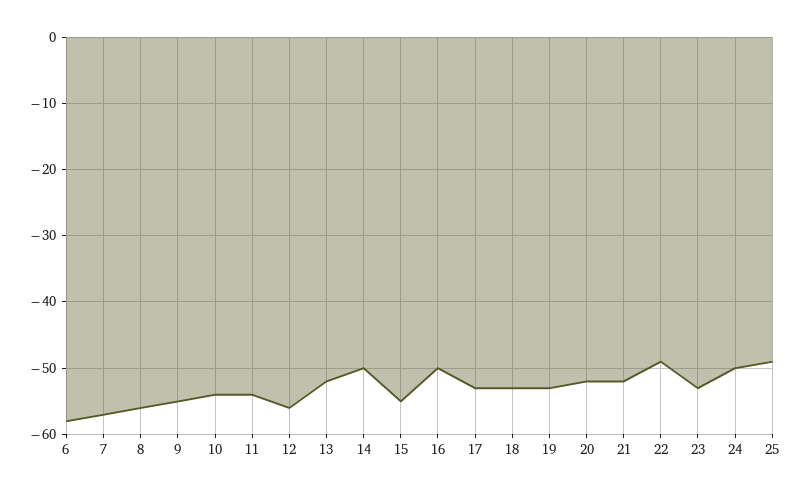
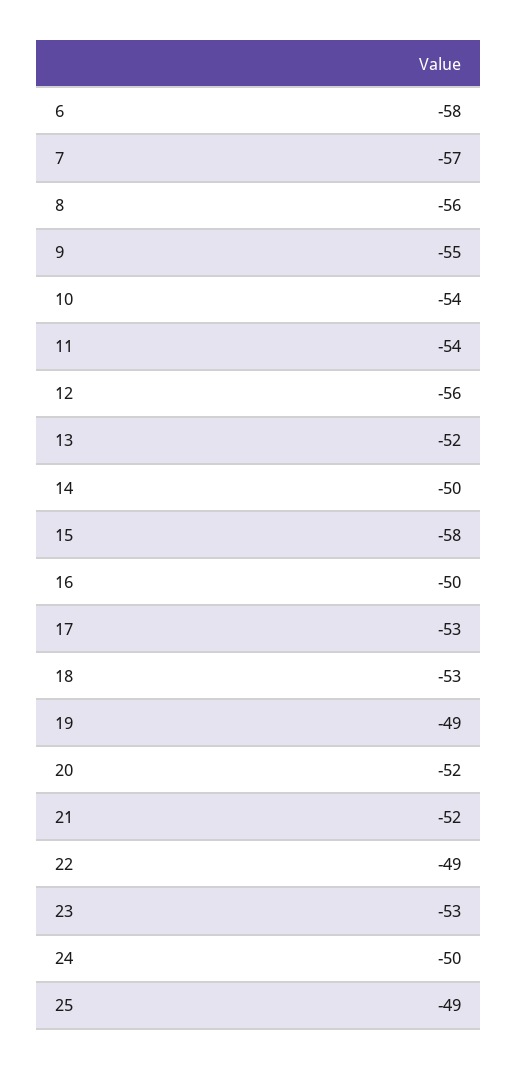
  {
    "6": -58,
    "7": -57,
    "8": -56,
    "9": -55,
    "10": -54,
    "11": -54,
    "12": -56,
    "13": -52,
    "14": -50,
-   "15": -55,
+   "15": -58,
    "16": -50,
    "17": -53,
    "18": -53,
-   "19": -53,
+   "19": -49,
    "20": -52,
    "21": -52,
    "22": -49,
    "23": -53,
    "24": -50,
    "25": -49
  }

